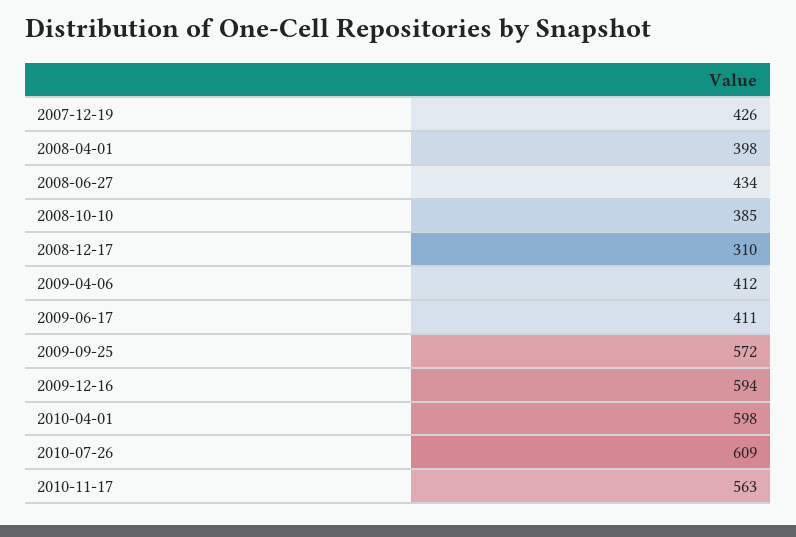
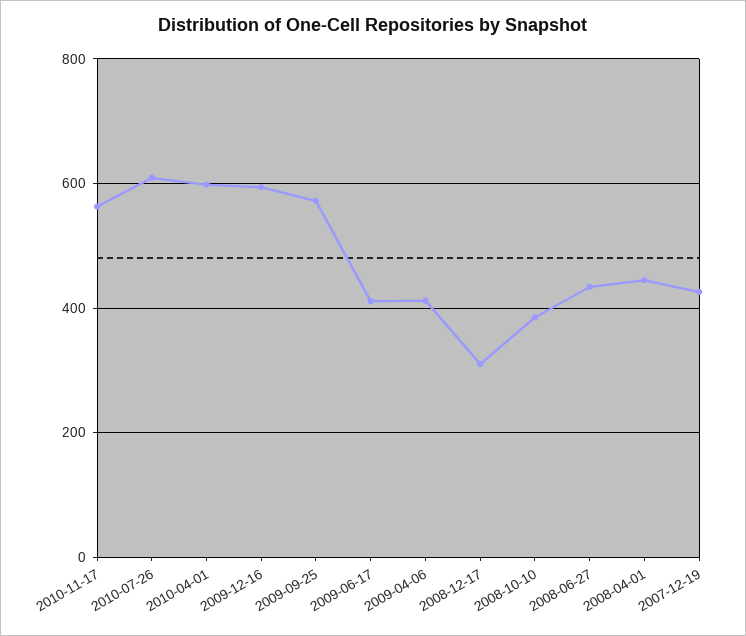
  {
    "2007-12-19": 426,
-   "2008-04-01": 398,
+   "2008-04-01": 440,
    "2008-06-27": 434,
    "2008-10-10": 385,
    "2008-12-17": 310,
    "2009-04-06": 412,
    "2009-06-17": 411,
    "2009-09-25": 572,
    "2009-12-16": 594,
    "2010-04-01": 598,
    "2010-07-26": 609,
    "2010-11-17": 563
  }

